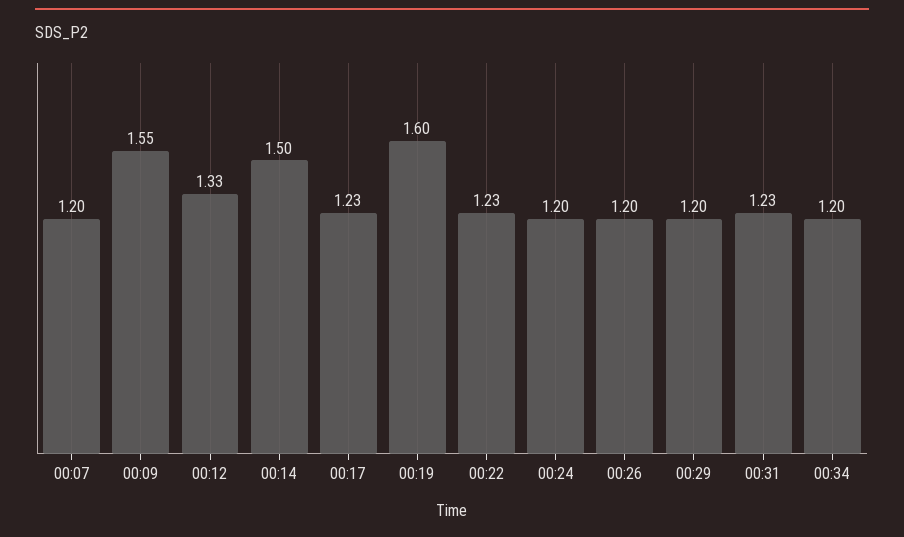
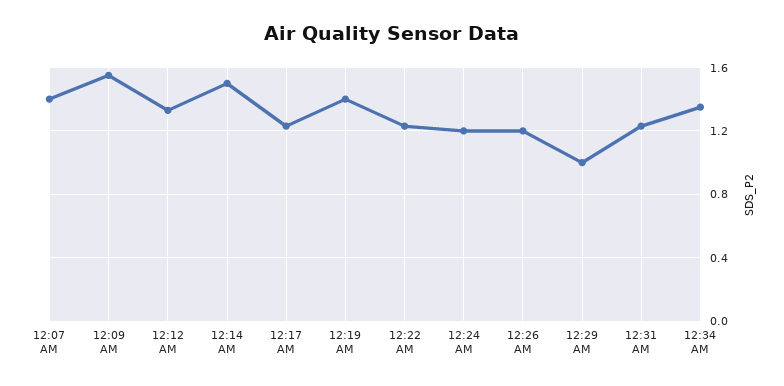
  {
-   "00:07": 1.2,
+   "00:07": 1.4,
    "00:09": 1.55,
    "00:12": 1.33,
    "00:14": 1.5,
    "00:17": 1.23,
-   "00:19": 1.6,
+   "00:19": 1.4,
    "00:22": 1.23,
    "00:24": 1.2,
    "00:26": 1.2,
-   "00:29": 1.2,
+   "00:29": 1,
    "00:31": 1.23,
-   "00:34": 1.2
+   "00:34": 1.35
  }

